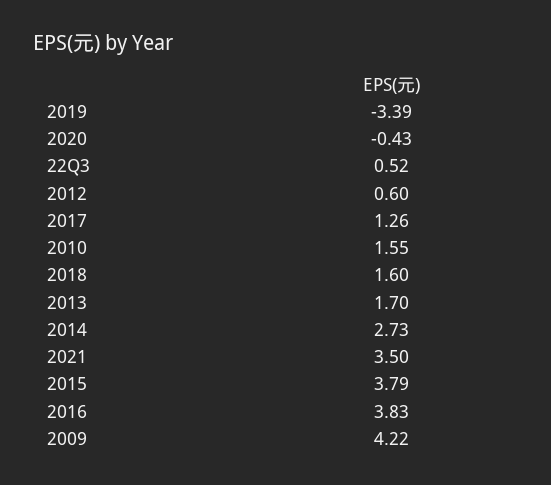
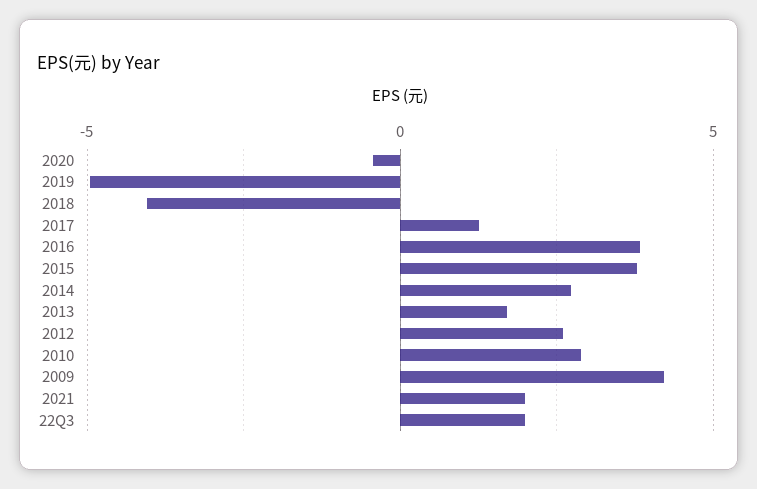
  {
-   "2019": -3.39,
+   "2019": -5,
    "2020": -0.43,
-   "22Q3": 0.52,
+   "22Q3": 2,
-   "2012": 0.6,
+   "2012": 2.5,
    "2017": 1.26,
-   "2010": 1.55,
+   "2010": 3,
-   "2018": 1.6,
+   "2018": -4,
    "2013": 1.7,
    "2014": 2.73,
-   "2021": 3.5,
+   "2021": 2,
    "2015": 3.79,
    "2016": 3.83,
    "2009": 4.22
  }

